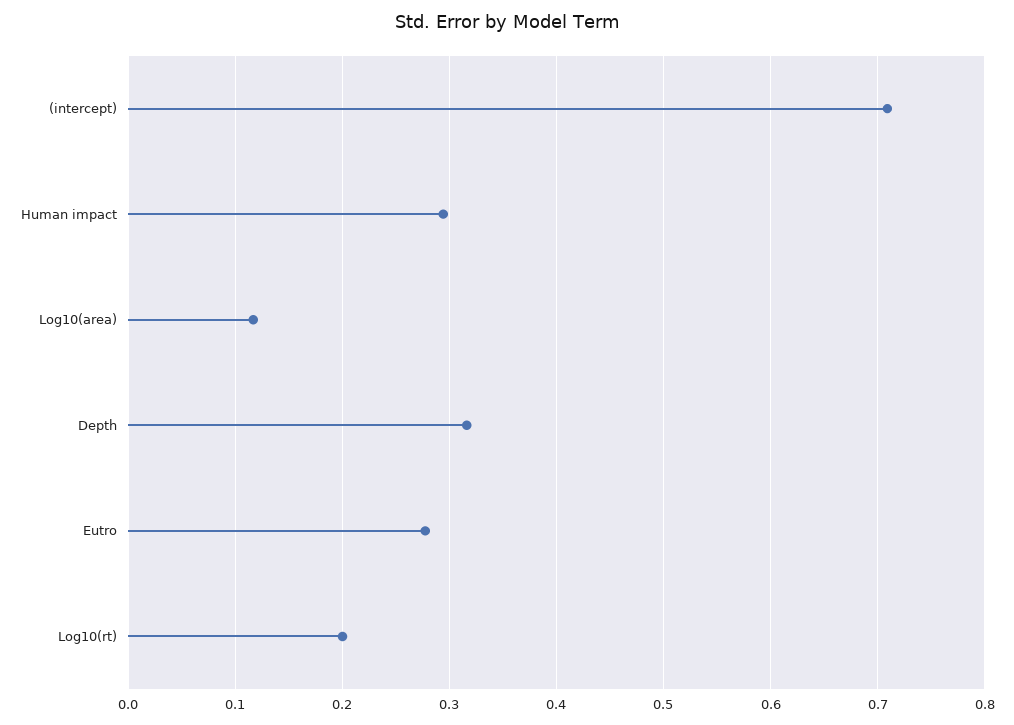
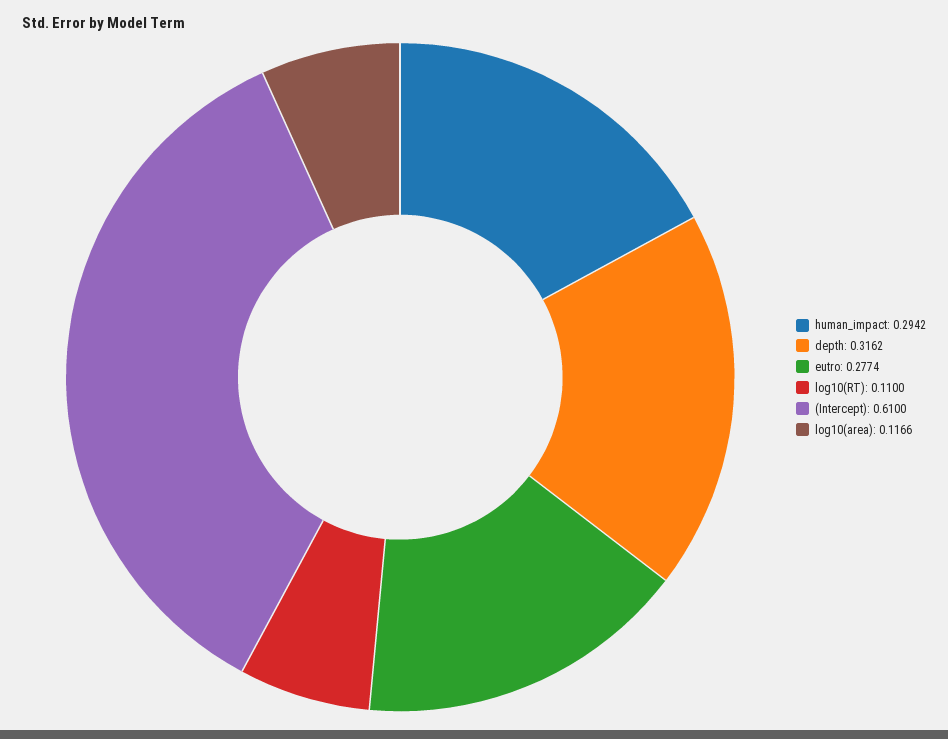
  {
-   "(intercept)": 0.71,
+   "(intercept)": 0.61,
    "Human impact": 0.2942,
    "Log10(area)": 0.1166,
    "Depth": 0.3162,
    "Eutro": 0.2774,
-   "Log10(rt)": 0.2
+   "Log10(rt)": 0.11
  }

